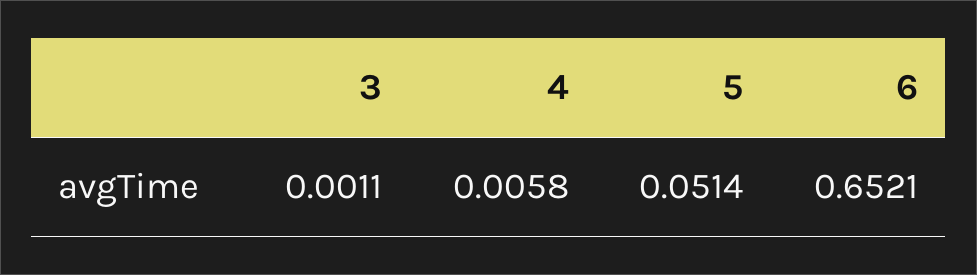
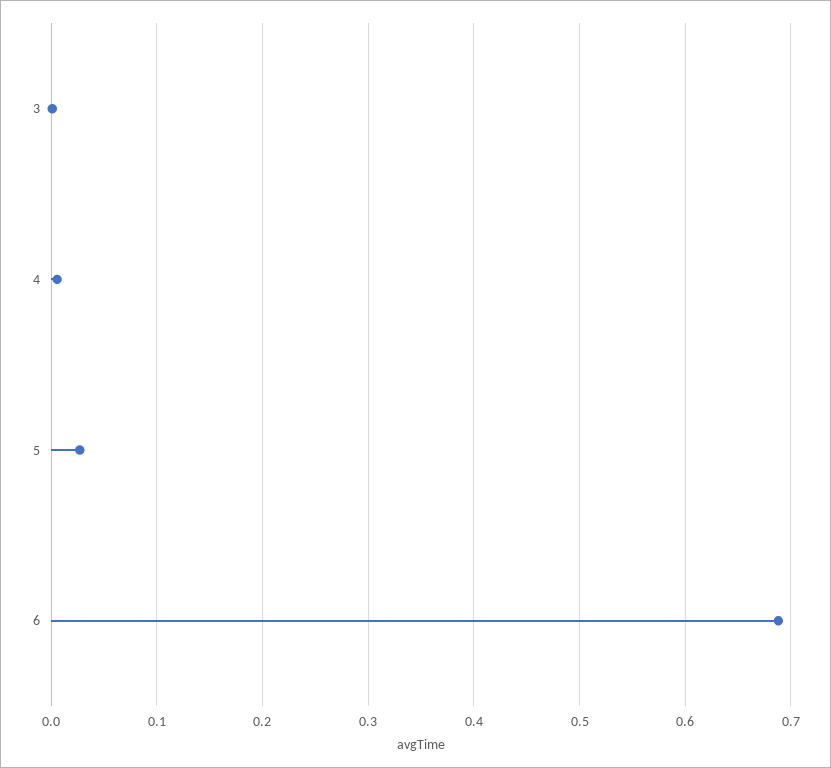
  {
    "3": 0.0011,
    "4": 0.0058,
-   "5": 0.0514,
+   "5": 0.03,
-   "6": 0.6521
+   "6": 0.69
  }

